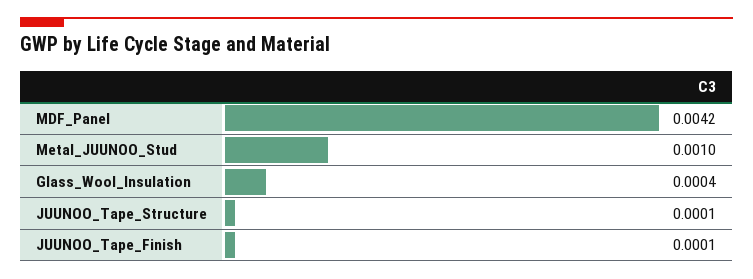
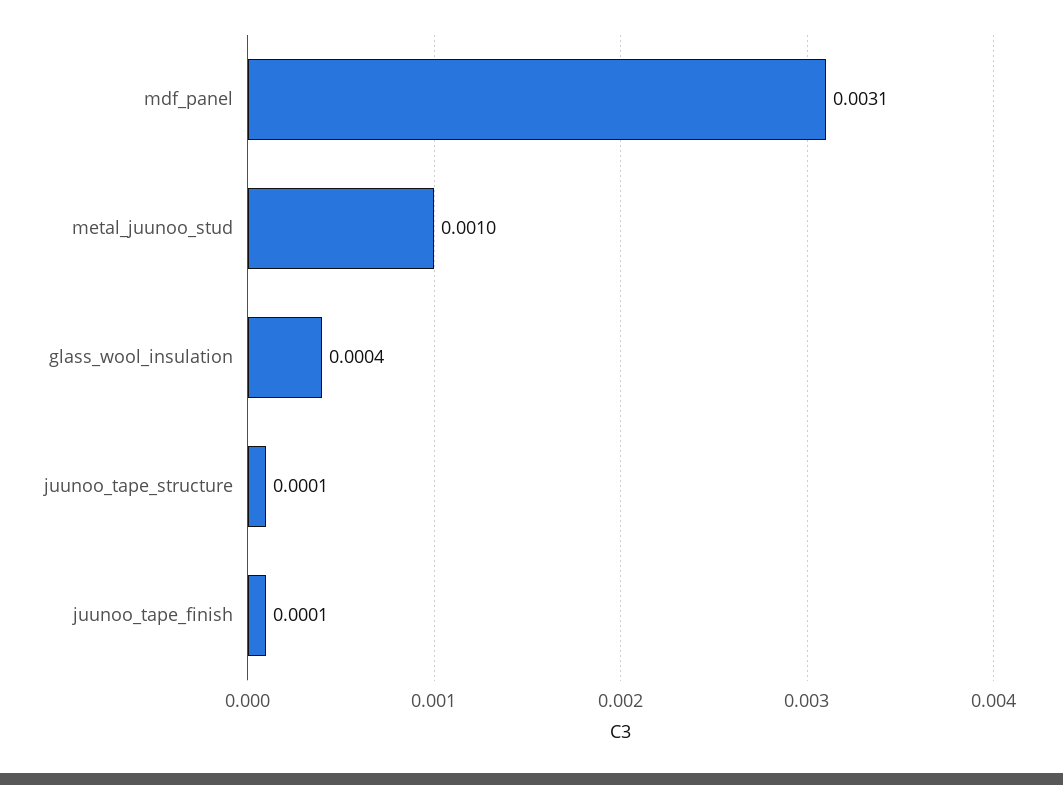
  {
-   "MDF_Panel": 0.0042,
+   "MDF_Panel": 0.0031,
    "Metal_JUUNOO_Stud": 0.001,
    "Glass_Wool_Insulation": 0.0004,
    "JUUNOO_Tape_Structure": 0.0001,
    "JUUNOO_Tape_Finish": 0.0001
  }

